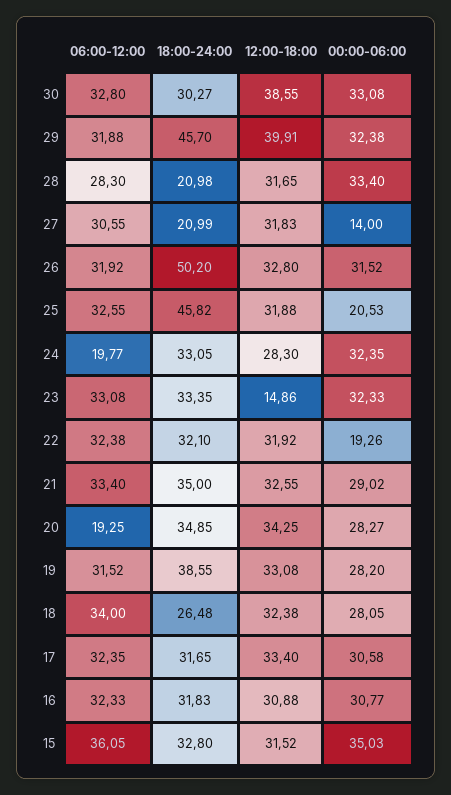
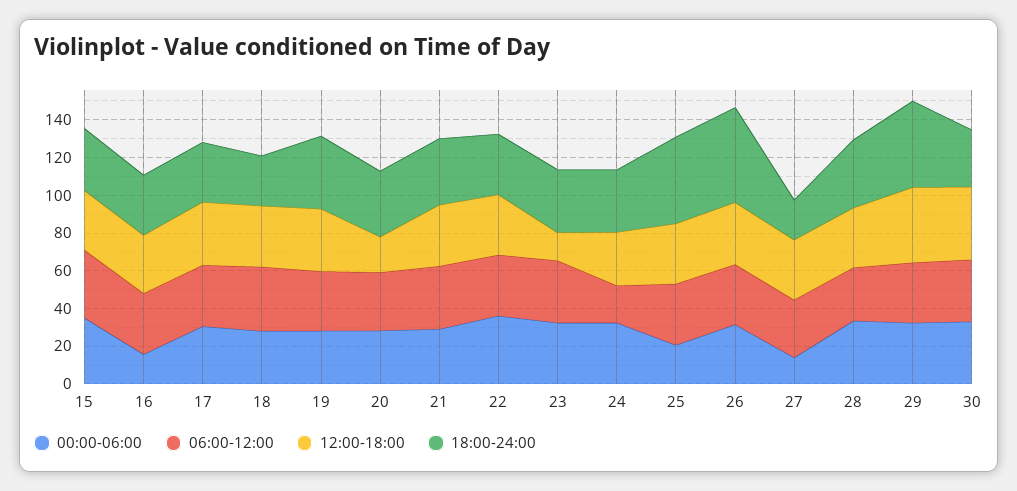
  {
    "06:00-12:00": {
      "30": 32.8,
      "29": 31.88,
      "28": 28.3,
      "27": 30.55,
      "26": 31.92,
      "25": 32.55,
      "24": 19.77,
      "23": 33.08,
      "22": 32.38,
      "21": 33.4,
-     "20": 19.25,
+     "20": 30,
      "19": 31.52,
      "18": 34,
      "17": 32.35,
      "16": 32.33,
      "15": 36.05
    },
    "18:00-24:00": {
      "30": 30.27,
      "29": 45.7,
-     "28": 20.98,
+     "28": 35,
      "27": 20.99,
      "26": 50.2,
      "25": 45.82,
      "24": 33.05,
      "23": 33.35,
      "22": 32.1,
      "21": 35,
      "20": 34.85,
      "19": 38.55,
      "18": 26.48,
      "17": 31.65,
      "16": 31.83,
      "15": 32.8
    },
    "12:00-18:00": {
      "30": 38.55,
      "29": 39.91,
      "28": 31.65,
      "27": 31.83,
      "26": 32.8,
      "25": 31.88,
      "24": 28.3,
      "23": 14.86,
      "22": 31.92,
      "21": 32.55,
-     "20": 34.25,
+     "20": 20,
      "19": 33.08,
      "18": 32.38,
      "17": 33.4,
      "16": 30.88,
      "15": 31.52
    },
    "00:00-06:00": {
      "30": 33.08,
      "29": 32.38,
      "28": 33.4,
      "27": 14,
      "26": 31.52,
      "25": 20.53,
      "24": 32.35,
      "23": 32.33,
-     "22": 19.26,
+     "22": 35,
      "21": 29.02,
      "20": 28.27,
      "19": 28.2,
      "18": 28.05,
      "17": 30.58,
-     "16": 30.77,
+     "16": 15,
      "15": 35.03
    }
  }

